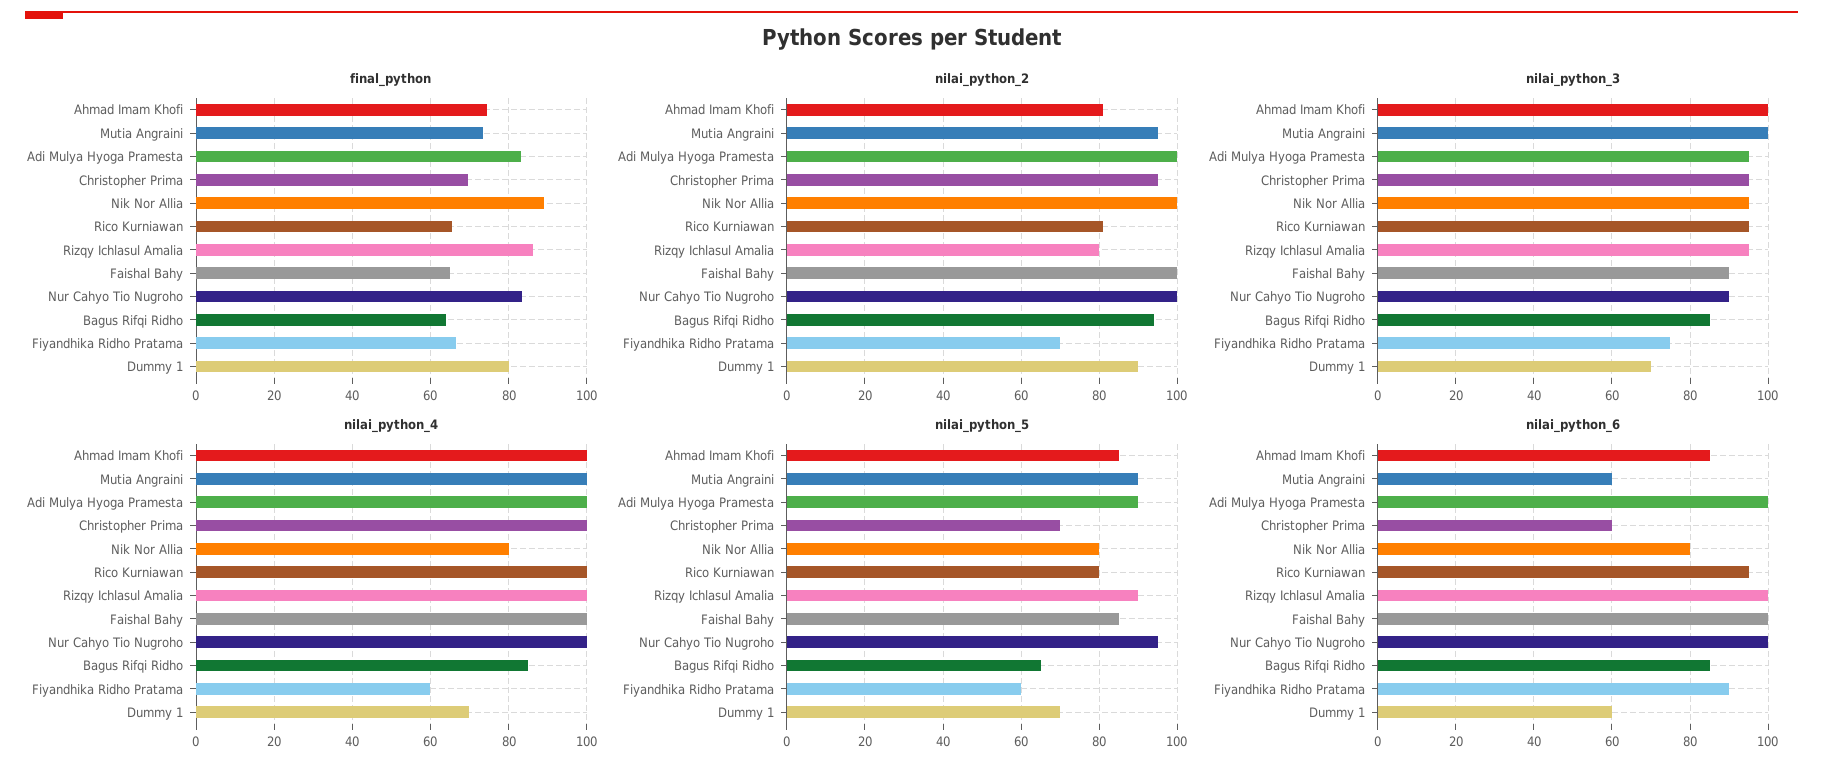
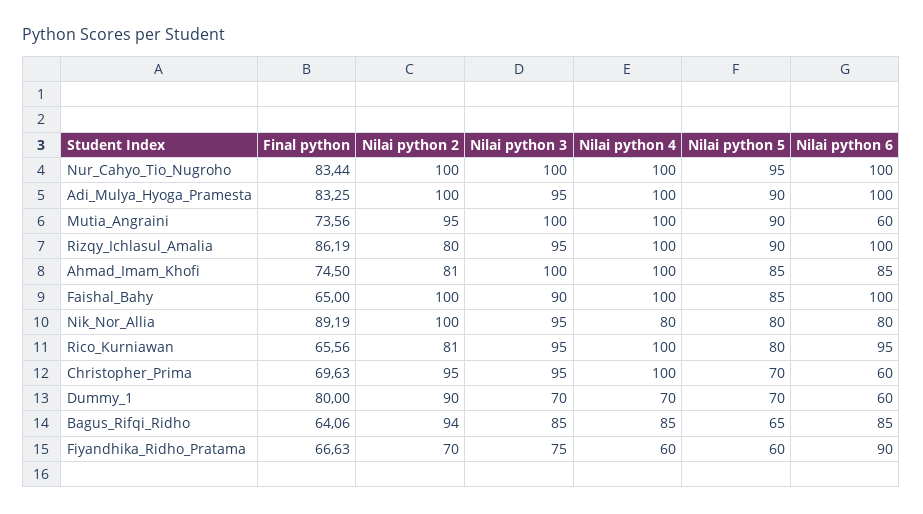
  {
    "final_python": {
      "Ahmad Imam Khofi": 74.5,
      "Mutia Angraini": 73.56,
      "Adi Mulya Hyoga Pramesta": 83.25,
      "Christopher Prima": 69.63,
      "Nik Nor Allia": 89.19,
      "Rico Kurniawan": 65.56,
      "Rizqy Ichlasul Amalia": 86.19,
      "Faishal Bahy": 65,
      "Nur Cahyo Tio Nugroho": 83.44,
      "Bagus Rifqi Ridho": 64.06,
      "Fiyandhika Ridho Pratama": 66.63,
      "Dummy 1": 80
    },
    "nilai_python_2": {
      "Ahmad Imam Khofi": 81,
      "Mutia Angraini": 95,
      "Adi Mulya Hyoga Pramesta": 100,
      "Christopher Prima": 95,
      "Nik Nor Allia": 100,
      "Rico Kurniawan": 81,
      "Rizqy Ichlasul Amalia": 80,
      "Faishal Bahy": 100,
      "Nur Cahyo Tio Nugroho": 100,
      "Bagus Rifqi Ridho": 94,
      "Fiyandhika Ridho Pratama": 70,
      "Dummy 1": 90
    },
    "nilai_python_3": {
      "Ahmad Imam Khofi": 100,
      "Mutia Angraini": 100,
      "Adi Mulya Hyoga Pramesta": 95,
      "Christopher Prima": 95,
      "Nik Nor Allia": 95,
      "Rico Kurniawan": 95,
      "Rizqy Ichlasul Amalia": 95,
      "Faishal Bahy": 90,
-     "Nur Cahyo Tio Nugroho": 90,
+     "Nur Cahyo Tio Nugroho": 100,
      "Bagus Rifqi Ridho": 85,
      "Fiyandhika Ridho Pratama": 75,
      "Dummy 1": 70
    },
    "nilai_python_4": {
      "Ahmad Imam Khofi": 100,
      "Mutia Angraini": 100,
      "Adi Mulya Hyoga Pramesta": 100,
      "Christopher Prima": 100,
      "Nik Nor Allia": 80,
      "Rico Kurniawan": 100,
      "Rizqy Ichlasul Amalia": 100,
      "Faishal Bahy": 100,
      "Nur Cahyo Tio Nugroho": 100,
      "Bagus Rifqi Ridho": 85,
      "Fiyandhika Ridho Pratama": 60,
      "Dummy 1": 70
    },
    "nilai_python_5": {
      "Ahmad Imam Khofi": 85,
      "Mutia Angraini": 90,
      "Adi Mulya Hyoga Pramesta": 90,
      "Christopher Prima": 70,
      "Nik Nor Allia": 80,
      "Rico Kurniawan": 80,
      "Rizqy Ichlasul Amalia": 90,
      "Faishal Bahy": 85,
      "Nur Cahyo Tio Nugroho": 95,
      "Bagus Rifqi Ridho": 65,
      "Fiyandhika Ridho Pratama": 60,
      "Dummy 1": 70
    },
    "nilai_python_6": {
      "Ahmad Imam Khofi": 85,
      "Mutia Angraini": 60,
      "Adi Mulya Hyoga Pramesta": 100,
      "Christopher Prima": 60,
      "Nik Nor Allia": 80,
      "Rico Kurniawan": 95,
      "Rizqy Ichlasul Amalia": 100,
      "Faishal Bahy": 100,
      "Nur Cahyo Tio Nugroho": 100,
      "Bagus Rifqi Ridho": 85,
      "Fiyandhika Ridho Pratama": 90,
      "Dummy 1": 60
    }
  }

